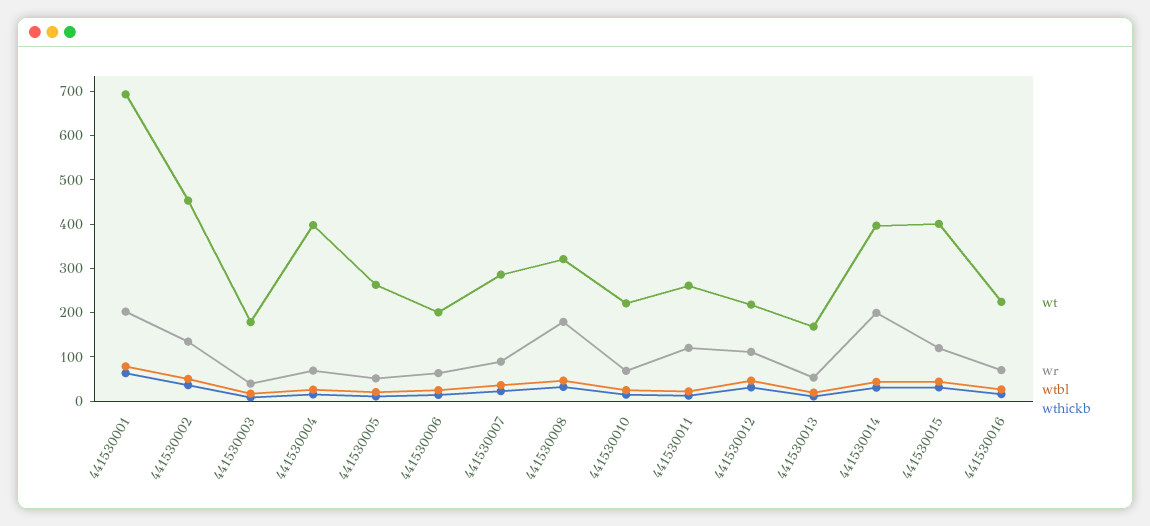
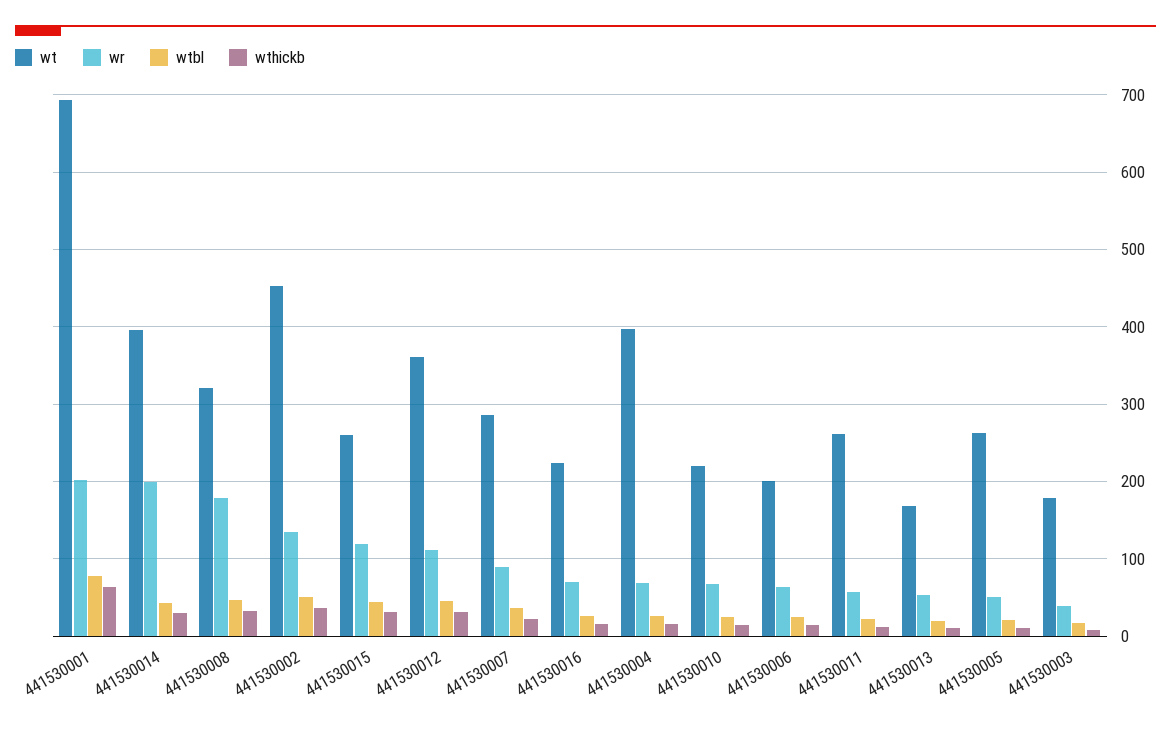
  {
    "wt": {
      "441530001": 690,
      "441530002": 450,
      "441530003": 180,
      "441530004": 400,
      "441530005": 260,
      "441530006": 200,
      "441530007": 290,
      "441530008": 320,
      "441530010": 220,
      "441530011": 260,
-     "441530012": 220,
+     "441530012": 360,
      "441530013": 170,
      "441530014": 400,
-     "441530015": 400,
+     "441530015": 260,
      "441530016": 220
    },
    "wr": {
      "441530001": 200,
      "441530002": 130,
      "441530003": 40,
      "441530004": 70,
      "441530005": 50,
      "441530006": 60,
      "441530007": 90,
      "441530008": 180,
      "441530010": 70,
-     "441530011": 120,
+     "441530011": 60,
      "441530012": 110,
      "441530013": 50,
      "441530014": 200,
      "441530015": 120,
      "441530016": 70
    },
    "wtbl": {
      "441530001": 80,
      "441530002": 50,
      "441530003": 20,
      "441530004": 30,
      "441530005": 20,
      "441530006": 20,
      "441530007": 40,
      "441530008": 50,
      "441530010": 20,
      "441530011": 20,
      "441530012": 50,
      "441530013": 20,
      "441530014": 40,
      "441530015": 40,
      "441530016": 30
    },
    "wthickb": {
      "441530001": 60,
      "441530002": 40,
      "441530003": 10,
      "441530004": 20,
      "441530005": 10,
      "441530006": 10,
      "441530007": 20,
      "441530008": 30,
      "441530010": 10,
      "441530011": 10,
      "441530012": 30,
      "441530013": 10,
      "441530014": 30,
      "441530015": 30,
      "441530016": 20
    }
  }

